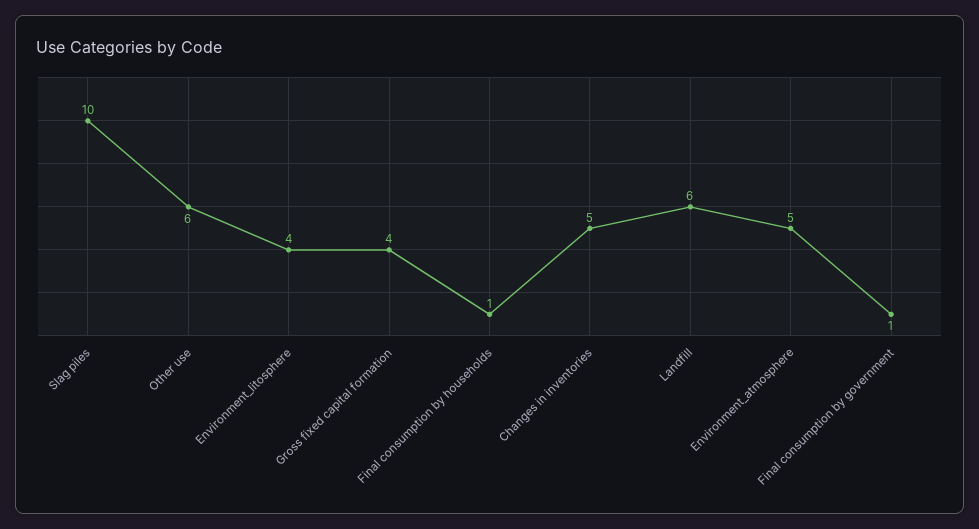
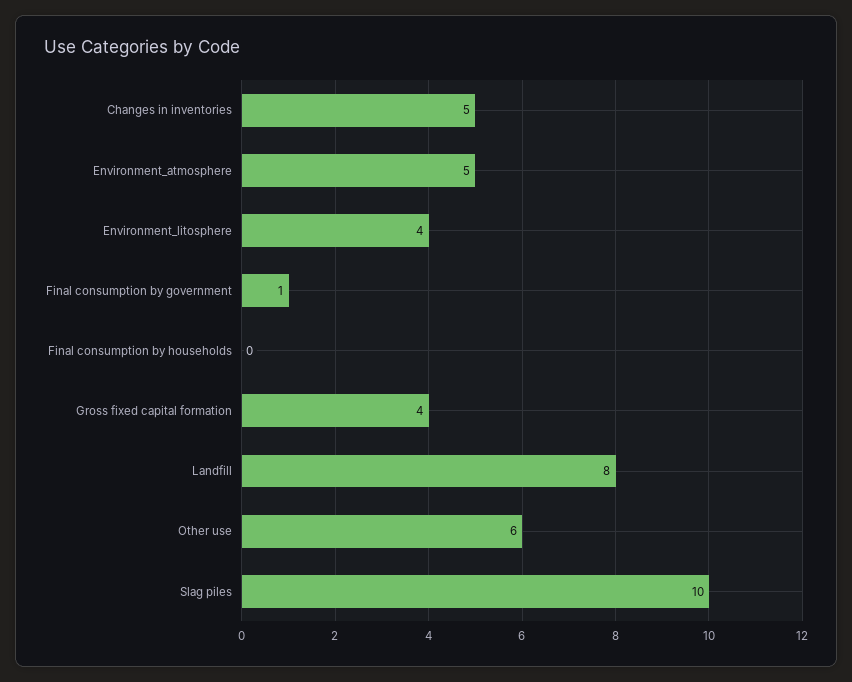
  {
    "Slag piles": 10,
    "Other use": 6,
    "Environment_litosphere": 4,
    "Gross fixed capital formation": 4,
-   "Final consumption by households": 1,
+   "Final consumption by households": 0,
    "Changes in inventories": 5,
-   "Landfill": 6,
+   "Landfill": 8,
    "Environment_atmosphere": 5,
    "Final consumption by government": 1
  }

